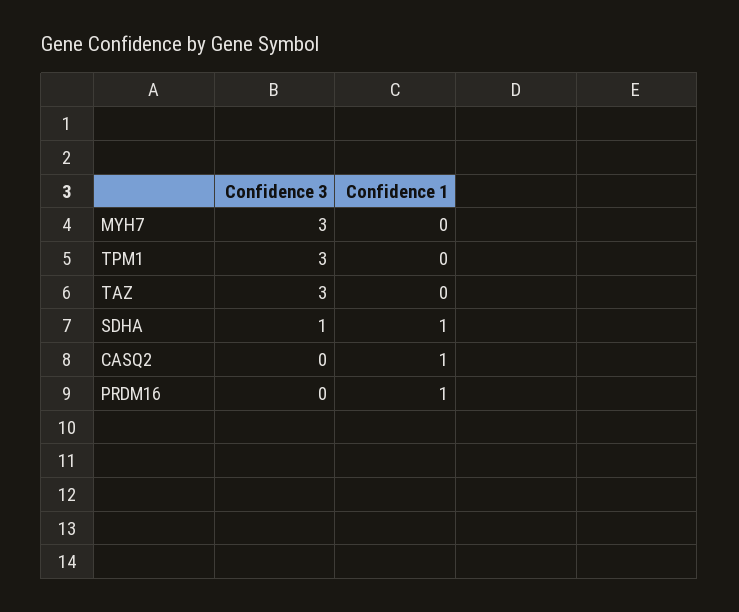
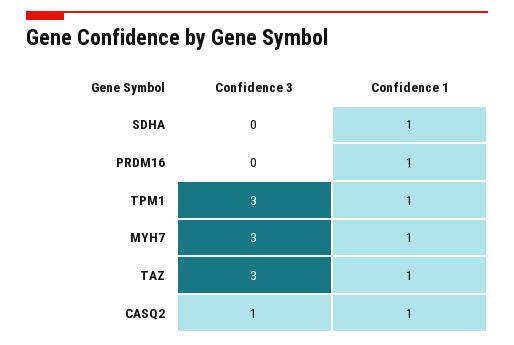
  {
    "Confidence 3": {
      "MYH7": 3,
      "TPM1": 3,
      "TAZ": 3,
-     "SDHA": 1,
+     "SDHA": 0,
-     "CASQ2": 0,
+     "CASQ2": 1,
      "PRDM16": 0
    },
    "Confidence 1": {
-     "MYH7": 0,
+     "MYH7": 1,
-     "TPM1": 0,
+     "TPM1": 1,
-     "TAZ": 0,
+     "TAZ": 1,
      "SDHA": 1,
      "CASQ2": 1,
      "PRDM16": 1
    }
  }

